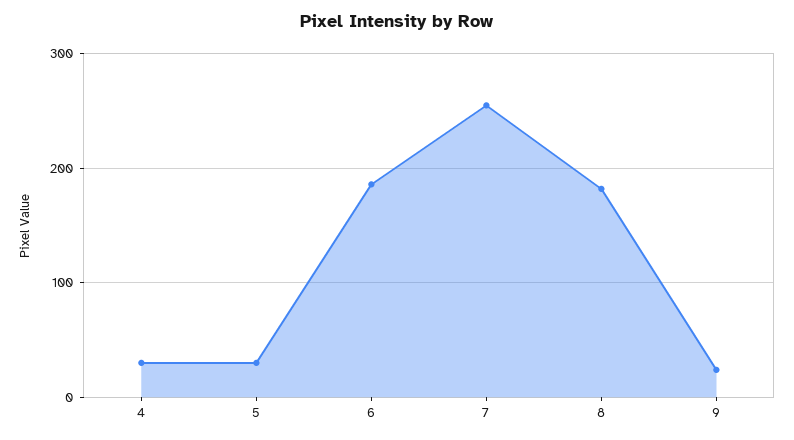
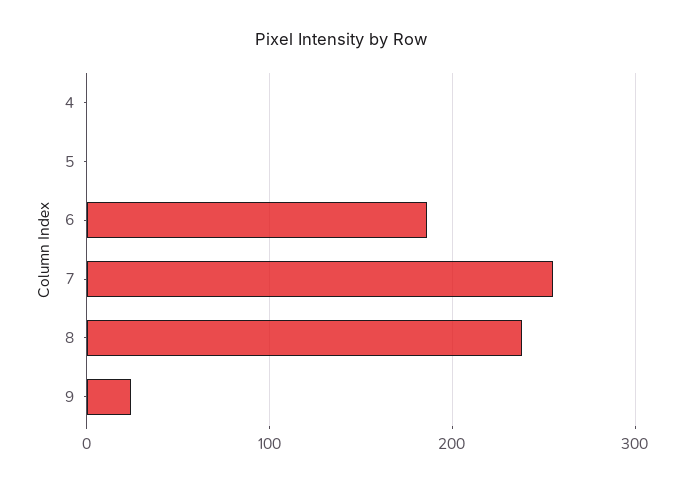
  {
-   "4": 30,
+   "4": 0,
-   "5": 30,
+   "5": 0,
    "6": 190,
    "7": 260,
-   "8": 180,
+   "8": 240,
    "9": 20
  }

